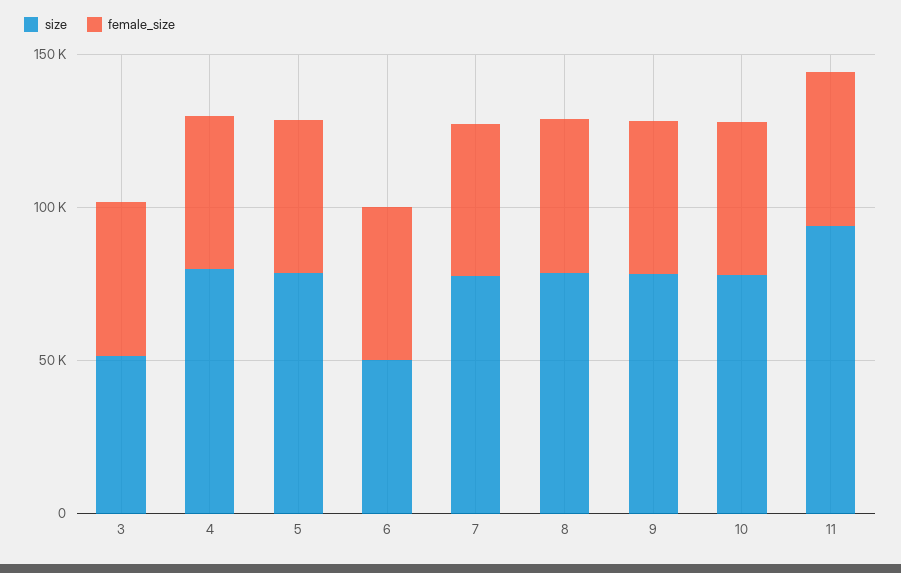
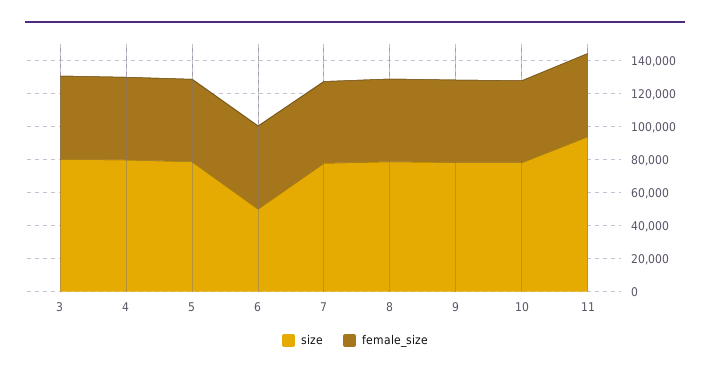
  {
    "size": {
-     "3": 50000,
+     "3": 80000,
      "4": 80000,
      "5": 80000,
      "6": 50000,
      "7": 80000,
      "8": 80000,
      "9": 80000,
      "10": 80000,
      "11": 95000
    },
    "female_size": {
      "3": 50000,
      "4": 50000,
      "5": 50000,
      "6": 50000,
      "7": 50000,
      "8": 50000,
      "9": 50000,
      "10": 50000,
      "11": 50000
    }
  }

